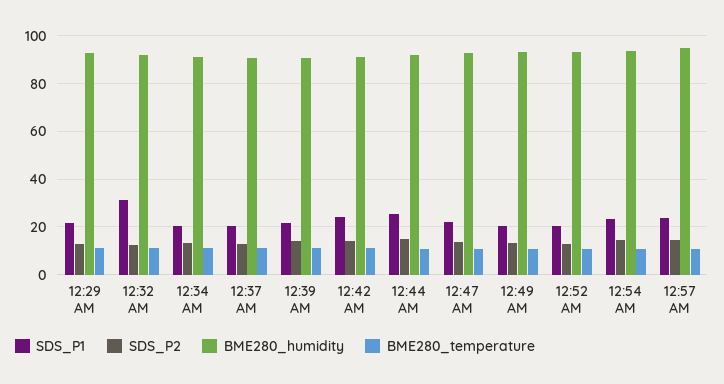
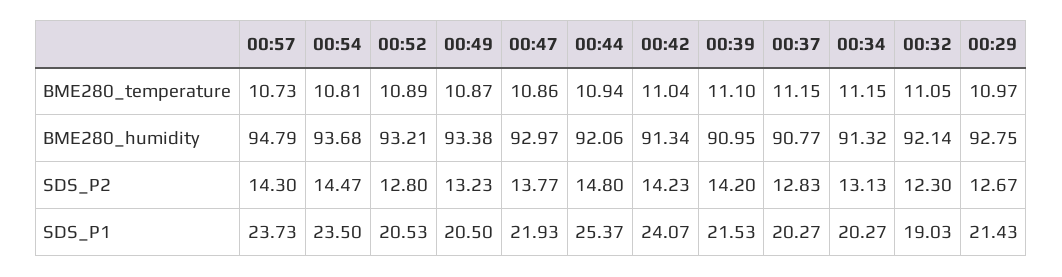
  {
    "SDS_P1": {
      "12:29 AM": 21.43,
-     "12:32 AM": 30,
+     "12:32 AM": 19.03,
      "12:34 AM": 20.27,
      "12:37 AM": 20.27,
      "12:39 AM": 21.53,
      "12:42 AM": 24.07,
      "12:44 AM": 25.37,
      "12:47 AM": 21.93,
      "12:49 AM": 20.5,
      "12:52 AM": 20.53,
      "12:54 AM": 23.5,
      "12:57 AM": 23.73
    },
    "SDS_P2": {
      "12:29 AM": 12.67,
      "12:32 AM": 12.3,
      "12:34 AM": 13.13,
      "12:37 AM": 12.83,
      "12:39 AM": 14.2,
      "12:42 AM": 14.23,
      "12:44 AM": 14.8,
      "12:47 AM": 13.77,
      "12:49 AM": 13.23,
      "12:52 AM": 12.8,
      "12:54 AM": 14.47,
      "12:57 AM": 14.3
    },
    "BME280_humidity": {
      "12:29 AM": 92.75,
      "12:32 AM": 92.14,
      "12:34 AM": 91.32,
      "12:37 AM": 90.77,
      "12:39 AM": 90.95,
      "12:42 AM": 91.34,
      "12:44 AM": 92.06,
      "12:47 AM": 92.97,
      "12:49 AM": 93.38,
      "12:52 AM": 93.21,
      "12:54 AM": 93.68,
      "12:57 AM": 94.79
    },
    "BME280_temperature": {
      "12:29 AM": 10.97,
      "12:32 AM": 11.05,
      "12:34 AM": 11.15,
      "12:37 AM": 11.15,
      "12:39 AM": 11.1,
      "12:42 AM": 11.04,
      "12:44 AM": 10.94,
      "12:47 AM": 10.86,
      "12:49 AM": 10.87,
      "12:52 AM": 10.89,
      "12:54 AM": 10.81,
      "12:57 AM": 10.73
    }
  }

